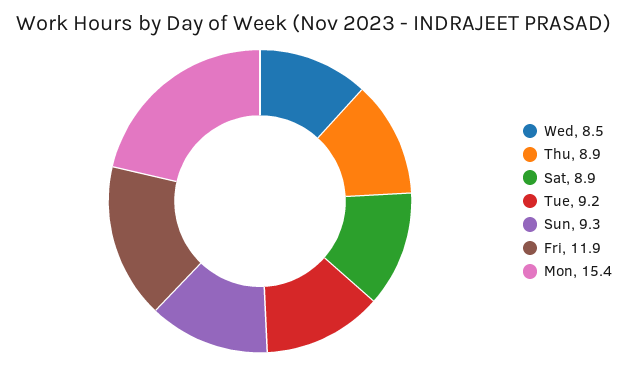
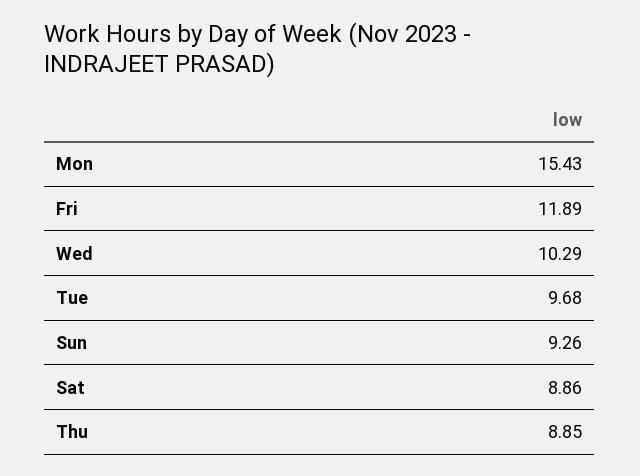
  {
-   "Wed": 8.5,
+   "Wed": 10.29,
    "Thu": 8.85,
    "Sat": 8.86,
-   "Tue": 9.2,
+   "Tue": 9.68,
    "Sun": 9.26,
    "Fri": 11.89,
    "Mon": 15.43
  }

